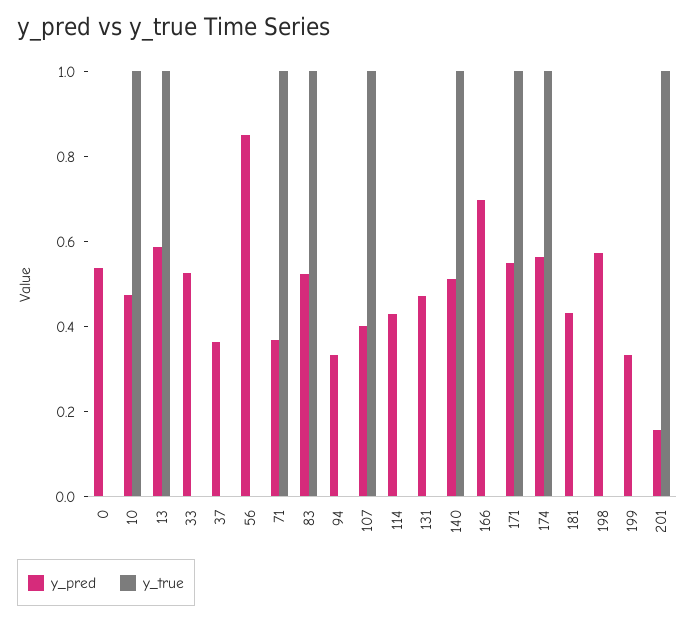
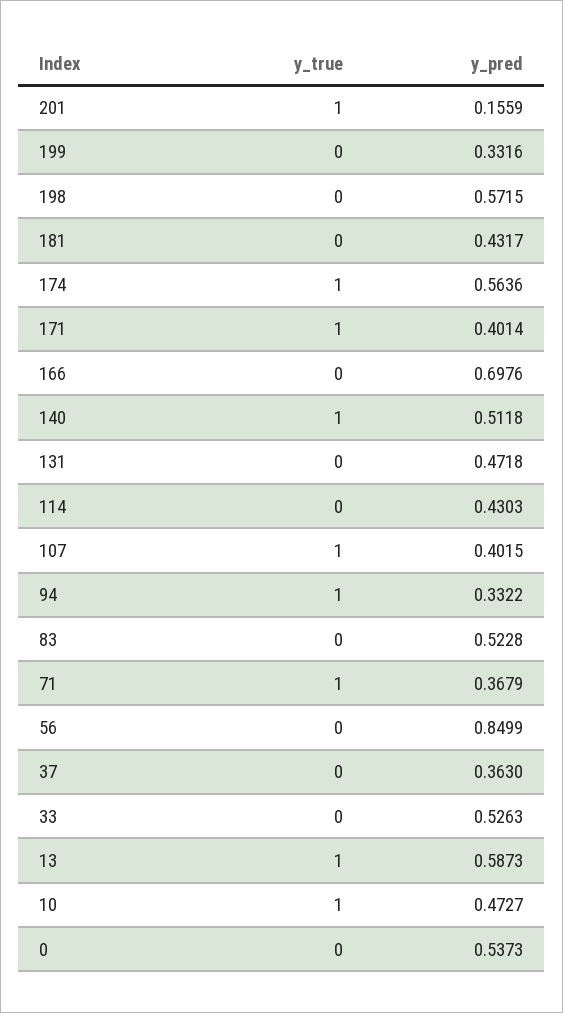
  {
    "y_pred": {
      "0": 0.5373,
      "10": 0.4727,
      "13": 0.5873,
      "33": 0.5263,
      "37": 0.363,
      "56": 0.8499,
      "71": 0.3679,
      "83": 0.5228,
      "94": 0.3322,
      "107": 0.4015,
      "114": 0.4303,
      "131": 0.4718,
      "140": 0.5118,
      "166": 0.6976,
-     "171": 0.55,
+     "171": 0.4014,
      "174": 0.5636,
      "181": 0.4317,
      "198": 0.5715,
      "199": 0.3316,
      "201": 0.1559
    },
    "y_true": {
      "0": 0,
      "10": 1,
      "13": 1,
      "33": 0,
      "37": 0,
      "56": 0,
      "71": 1,
-     "83": 1,
+     "83": 0,
-     "94": 0,
+     "94": 1,
      "107": 1,
      "114": 0,
      "131": 0,
      "140": 1,
      "166": 0,
      "171": 1,
      "174": 1,
      "181": 0,
      "198": 0,
      "199": 0,
      "201": 1
    }
  }

